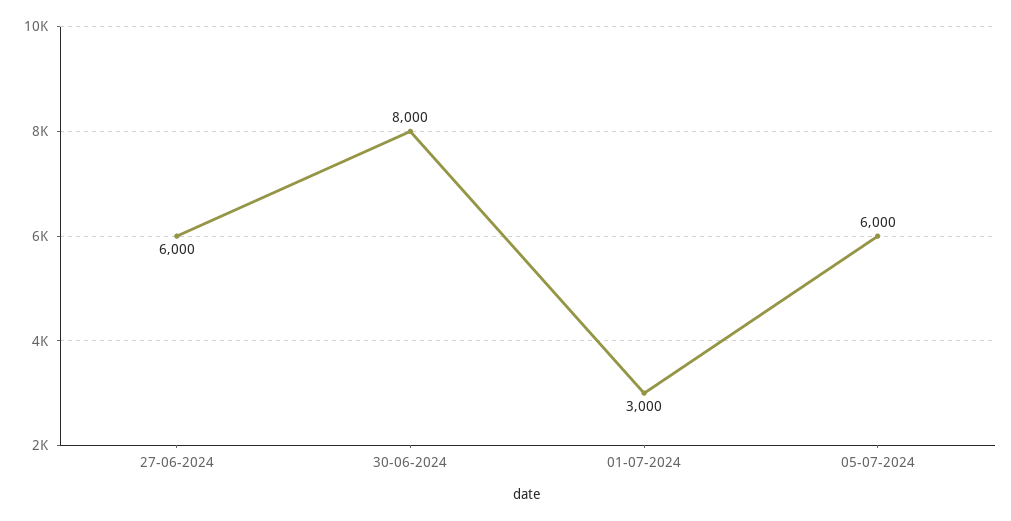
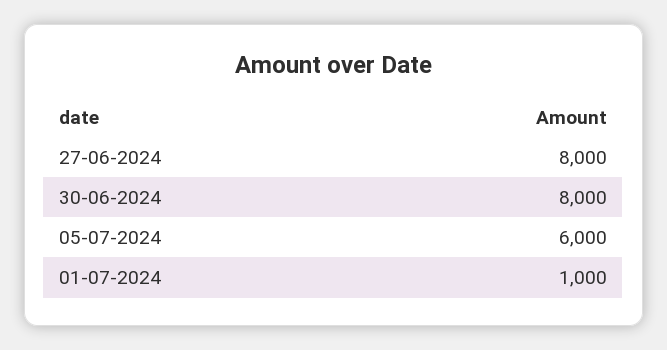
  {
-   "27-06-2024": 6000,
+   "27-06-2024": 8000,
    "30-06-2024": 8000,
-   "01-07-2024": 3000,
+   "01-07-2024": 1000,
    "05-07-2024": 6000
  }

